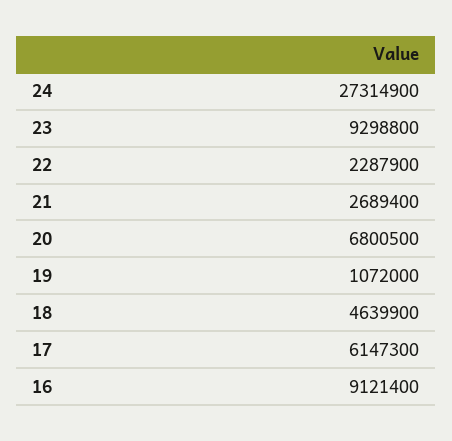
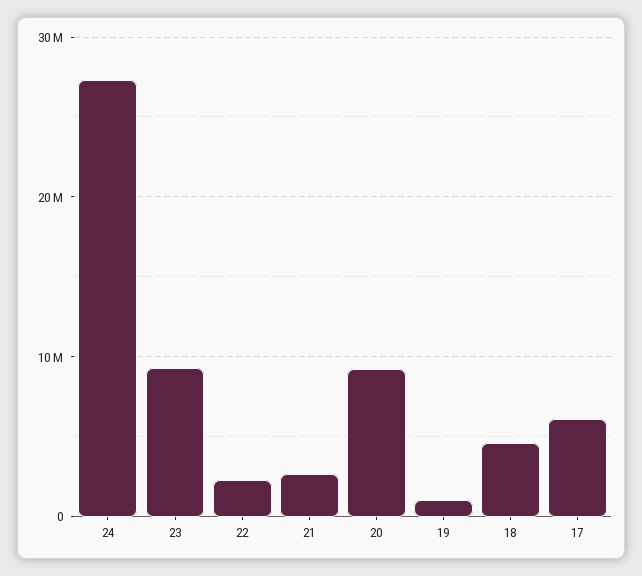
  {
    "24": 27314900,
    "23": 9298800,
    "22": 2287900,
    "21": 2689400,
-   "20": 6800500,
+   "20": 9000000,
    "19": 1072000,
    "18": 4639900,
-   "17": 6147300,
+   "17": 6147300
-   "16": 9121400
  }

